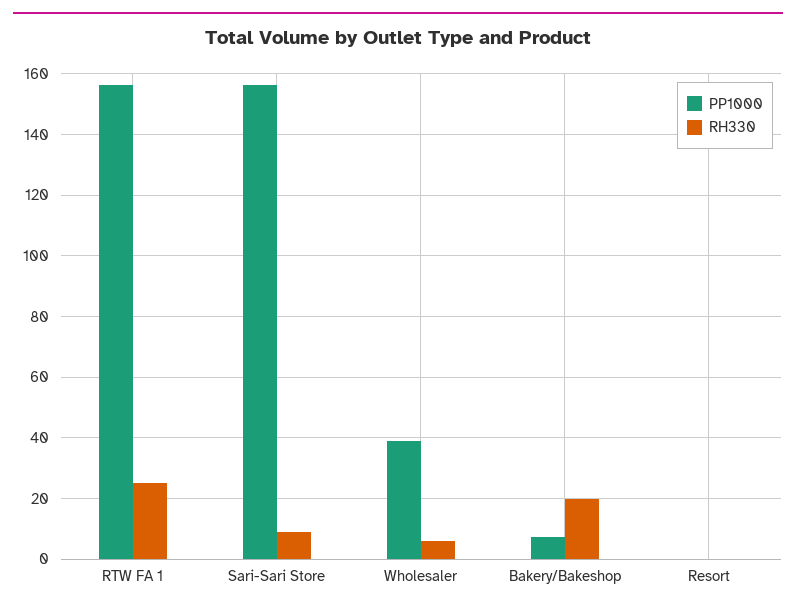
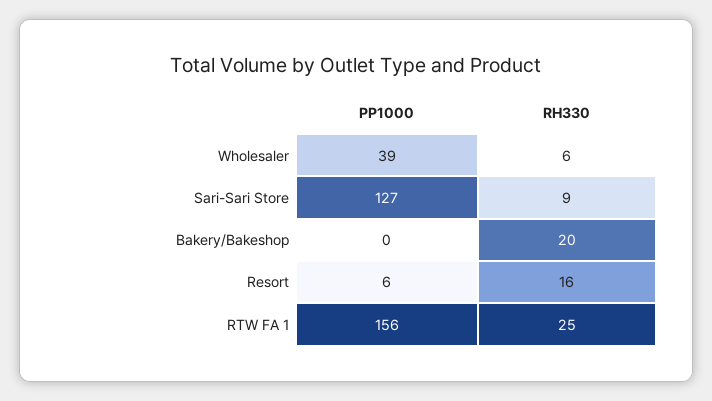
  {
    "PP1000": {
      "RTW FA 1": 156,
-     "Sari-Sari Store": 156,
+     "Sari-Sari Store": 127,
      "Wholesaler": 39,
-     "Bakery/Bakeshop": 8,
+     "Bakery/Bakeshop": 0,
-     "Resort": 0
+     "Resort": 6
    },
    "RH330": {
      "RTW FA 1": 25,
      "Sari-Sari Store": 9,
      "Wholesaler": 6,
      "Bakery/Bakeshop": 20,
-     "Resort": 0
+     "Resort": 16
    }
  }

